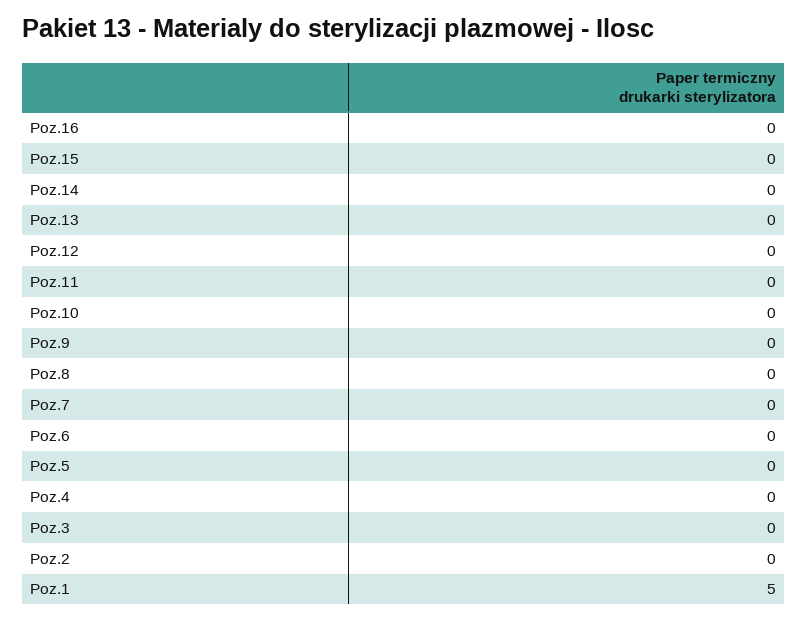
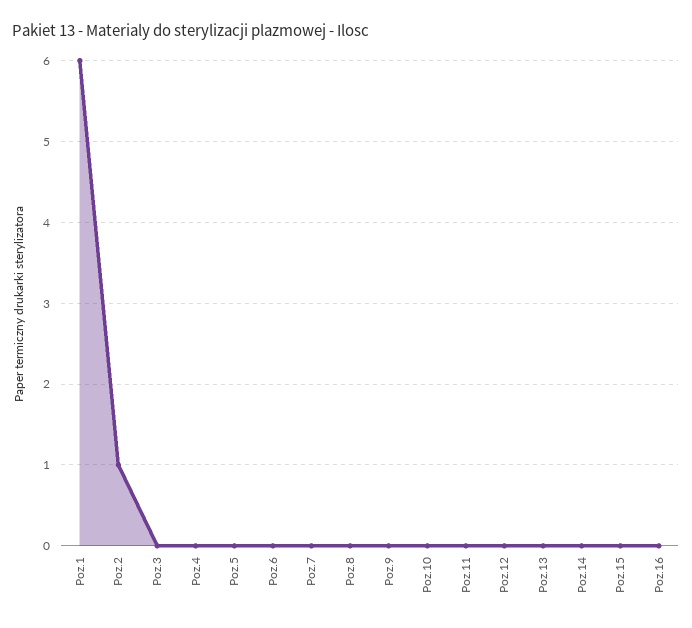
  {
    "Poz.16": 0,
    "Poz.15": 0,
    "Poz.14": 0,
    "Poz.13": 0,
    "Poz.12": 0,
    "Poz.11": 0,
    "Poz.10": 0,
    "Poz.9": 0,
    "Poz.8": 0,
    "Poz.7": 0,
    "Poz.6": 0,
    "Poz.5": 0,
    "Poz.4": 0,
    "Poz.3": 0,
-   "Poz.2": 0,
+   "Poz.2": 1,
-   "Poz.1": 5
+   "Poz.1": 6
  }

